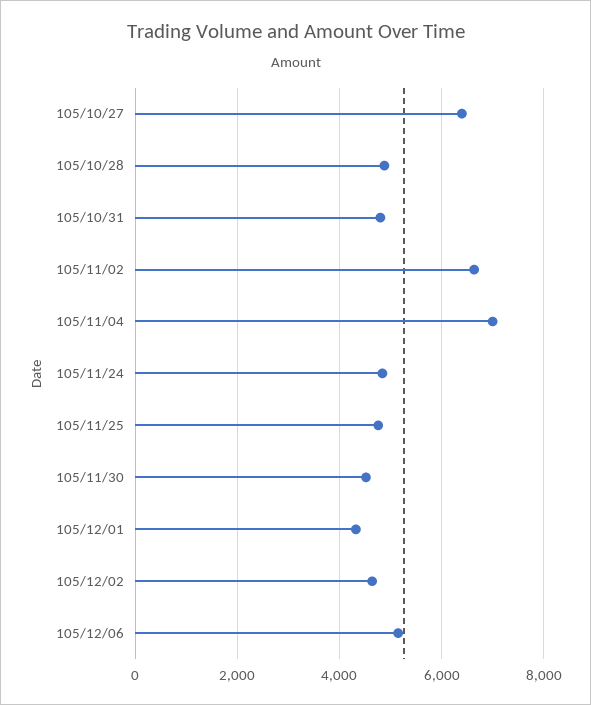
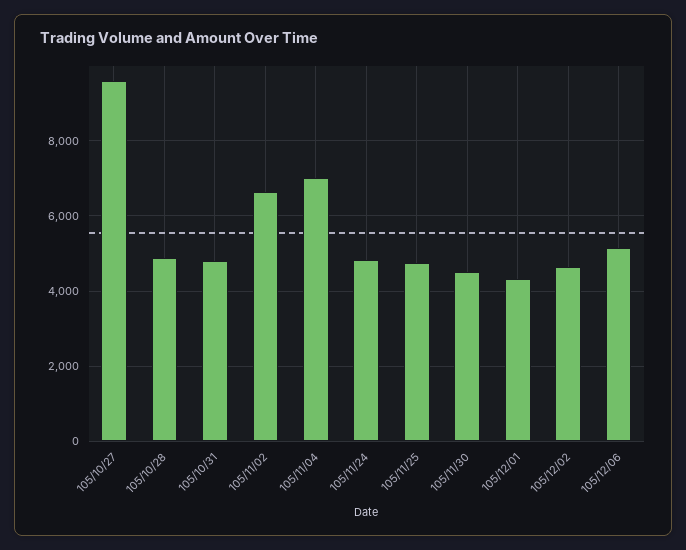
  {
-   "105/10/27": 6400,
+   "105/10/27": 9600,
    "105/10/28": 4800,
    "105/10/31": 4800,
    "105/11/02": 6600,
    "105/11/04": 7000,
    "105/11/24": 4800,
    "105/11/25": 4800,
    "105/11/30": 4600,
    "105/12/01": 4400,
    "105/12/02": 4600,
    "105/12/06": 5200
  }

